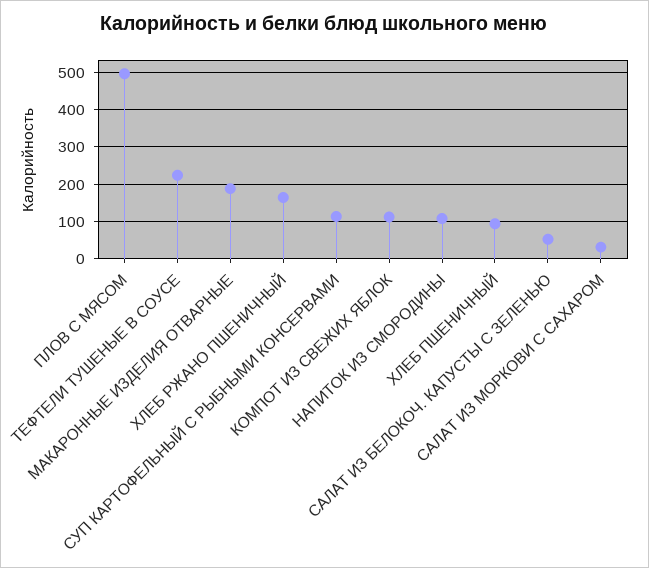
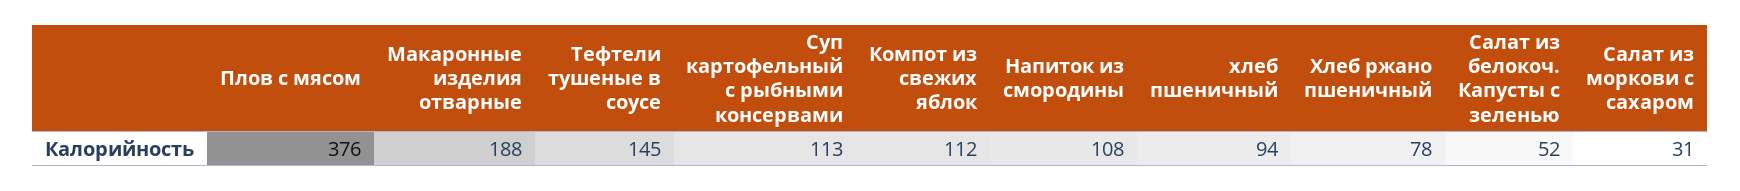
  {
-   "ПЛОВ С МЯСОМ": 500,
+   "ПЛОВ С МЯСОМ": 376,
-   "ТЕФТЕЛИ ТУШЕНЫЕ В СОУСЕ": 220,
+   "ТЕФТЕЛИ ТУШЕНЫЕ В СОУСЕ": 145,
    "МАКАРОННЫЕ ИЗДЕЛИЯ ОТВАРНЫЕ": 188,
-   "ХЛЕБ РЖАНО ПШЕНИЧНЫЙ": 160,
+   "ХЛЕБ РЖАНО ПШЕНИЧНЫЙ": 78,
    "СУП КАРТОФЕЛЬНЫЙ С РЫБНЫМИ КОНСЕРВАМИ": 113,
    "КОМПОТ ИЗ СВЕЖИХ ЯБЛОК": 112,
    "НАПИТОК ИЗ СМОРОДИНЫ": 108,
    "ХЛЕБ ПШЕНИЧНЫЙ": 94,
    "САЛАТ ИЗ БЕЛОКОЧ. КАПУСТЫ С ЗЕЛЕНЬЮ": 52,
    "САЛАТ ИЗ МОРКОВИ С САХАРОМ": 31
  }

